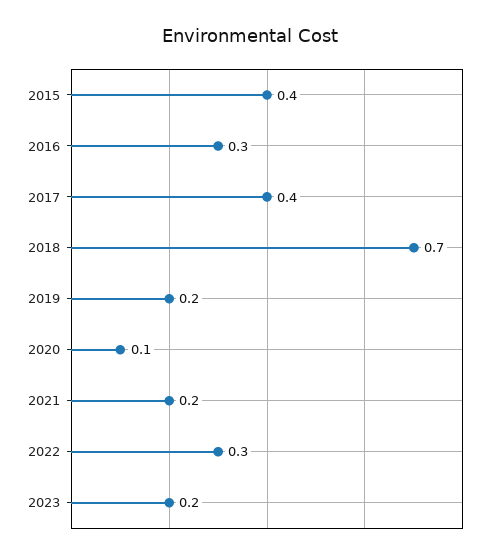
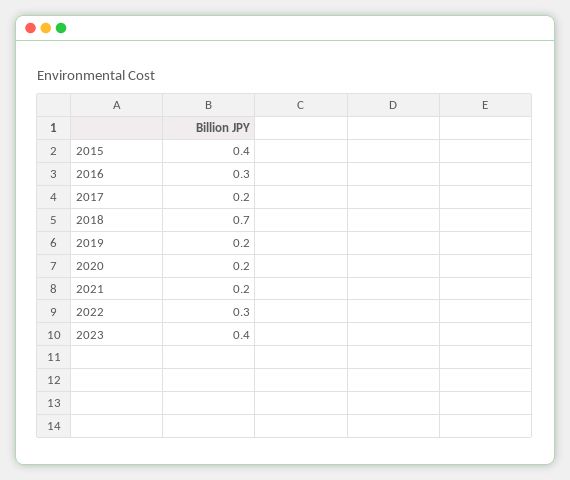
  {
    "2015": 0.4,
    "2016": 0.3,
-   "2017": 0.4,
+   "2017": 0.2,
    "2018": 0.7,
    "2019": 0.2,
-   "2020": 0.1,
+   "2020": 0.2,
    "2021": 0.2,
    "2022": 0.3,
-   "2023": 0.2
+   "2023": 0.4
  }

